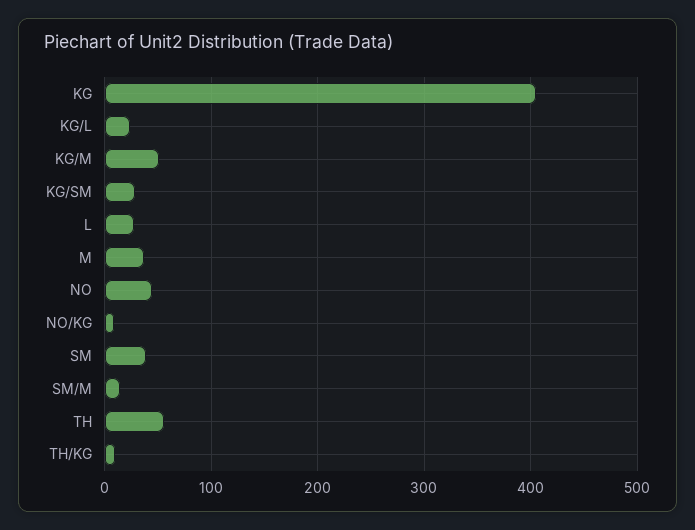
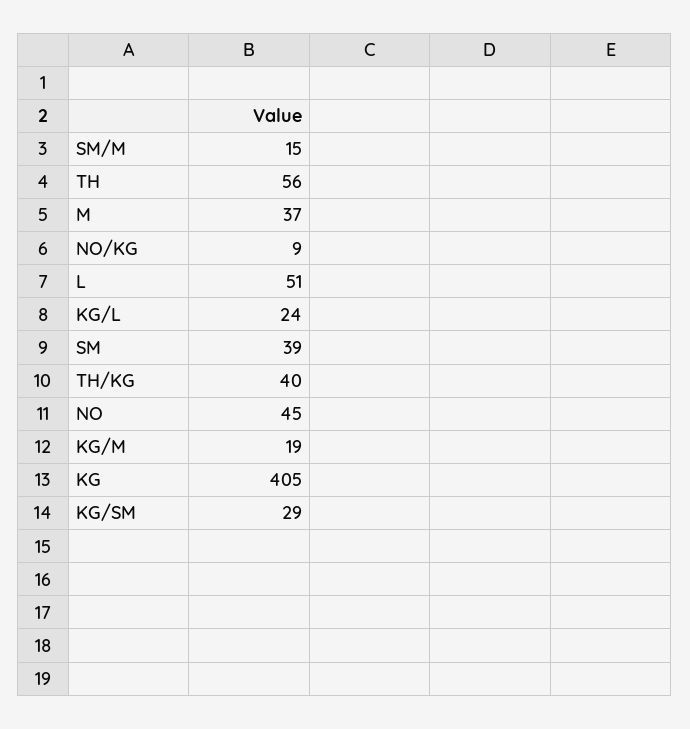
  {
    "KG": 405,
    "KG/L": 24,
-   "KG/M": 50,
+   "KG/M": 19,
    "KG/SM": 29,
-   "L": 30,
+   "L": 51,
    "M": 37,
    "NO": 45,
    "NO/KG": 9,
    "SM": 39,
    "SM/M": 15,
    "TH": 56,
-   "TH/KG": 10
+   "TH/KG": 40
  }

